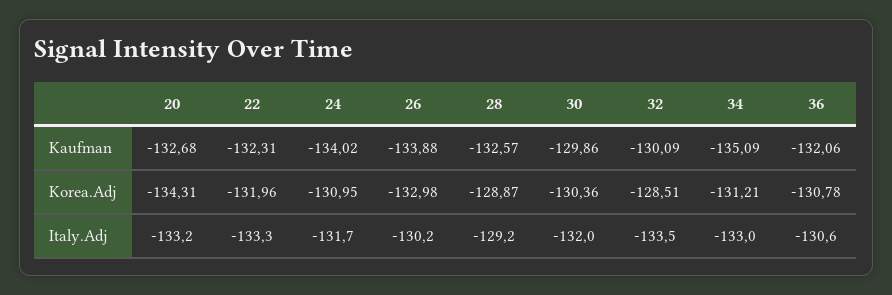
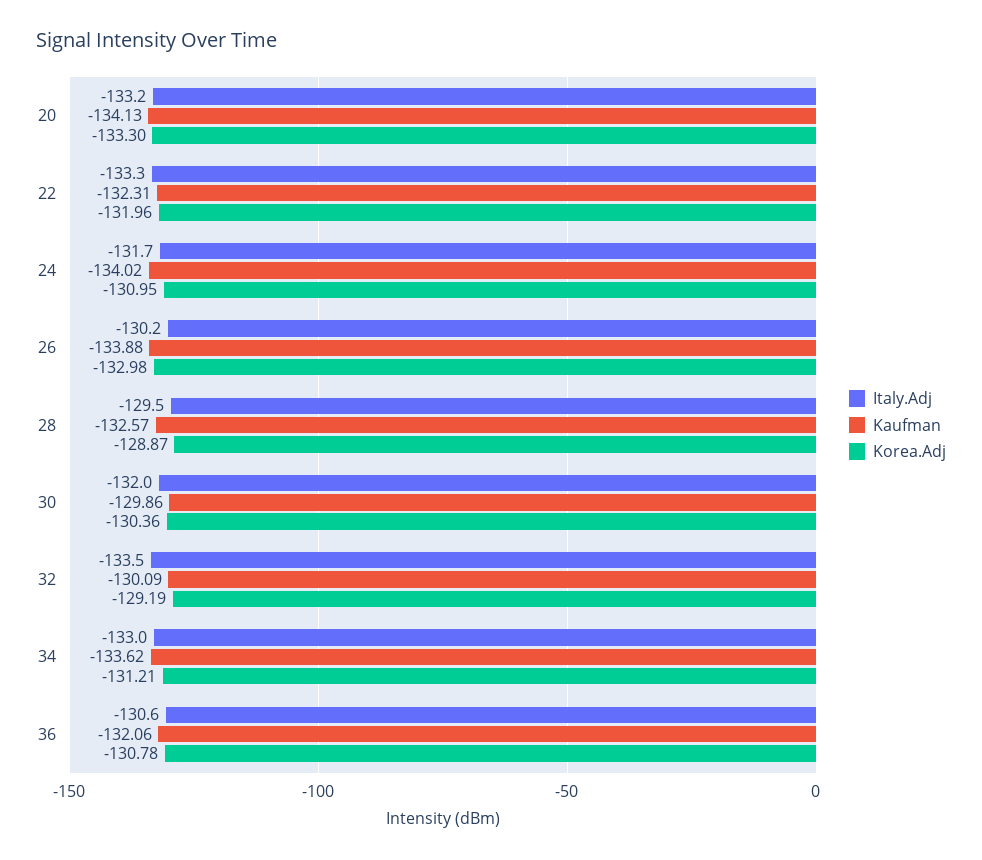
  {
    "Kaufman": {
-     "20": -132.68,
+     "20": -134.13,
      "22": -132.31,
      "24": -134.02,
      "26": -133.88,
      "28": -132.57,
      "30": -129.86,
      "32": -130.09,
-     "34": -135.09,
+     "34": -133.62,
      "36": -132.06
    },
    "Korea.Adj": {
-     "20": -134.31,
+     "20": -133.3,
      "22": -131.96,
      "24": -130.95,
      "26": -132.98,
      "28": -128.87,
      "30": -130.36,
-     "32": -128.51,
+     "32": -129.19,
      "34": -131.21,
      "36": -130.78
    },
    "Italy.Adj": {
      "20": -133.2,
      "22": -133.3,
      "24": -131.7,
      "26": -130.2,
-     "28": -129.2,
+     "28": -129.5,
      "30": -132,
      "32": -133.5,
      "34": -133,
      "36": -130.6
    }
  }

